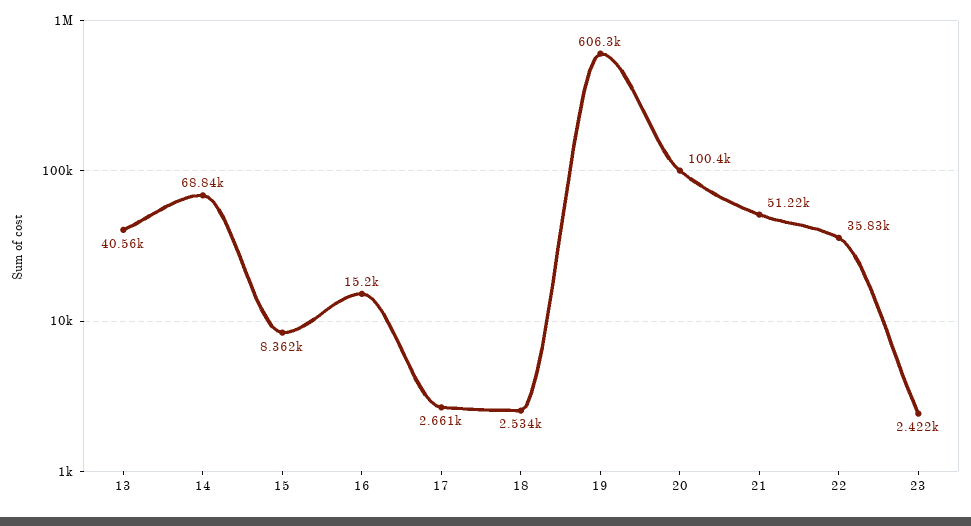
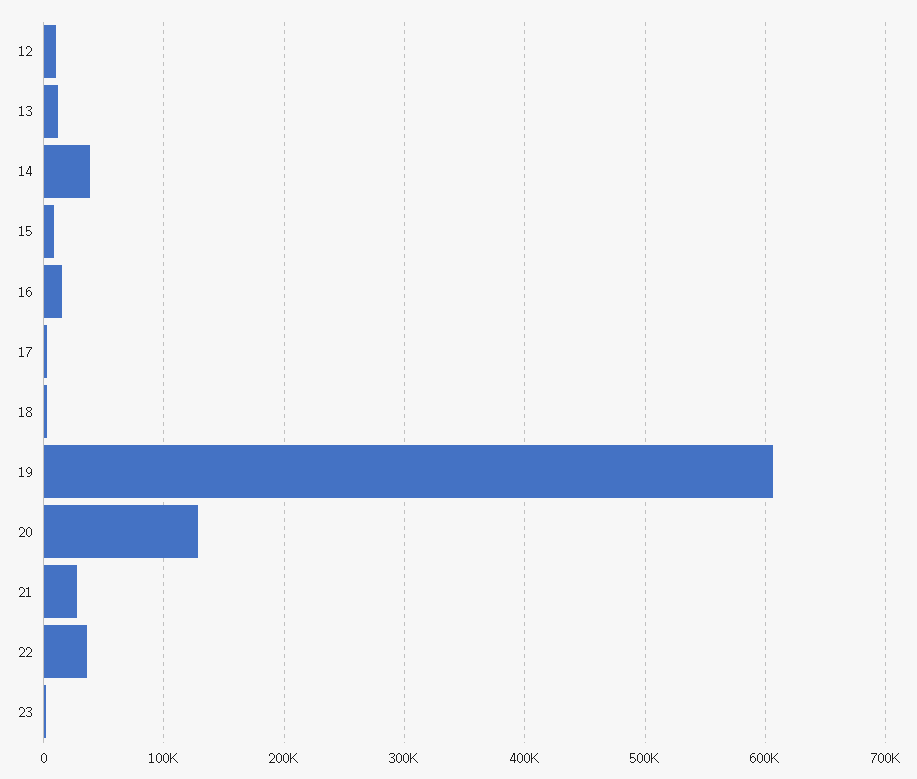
  {
-   "13": 40560,
+   "13": 10000,
-   "14": 68840,
+   "14": 40000,
    "15": 8362,
    "16": 15200,
    "17": 2661,
    "18": 2534,
    "19": 606300,
-   "20": 100400,
+   "20": 130000,
-   "21": 51220,
+   "21": 30000,
    "22": 35830,
-   "23": 2422
+   "23": 2422,
+   "12": 10000
  }

